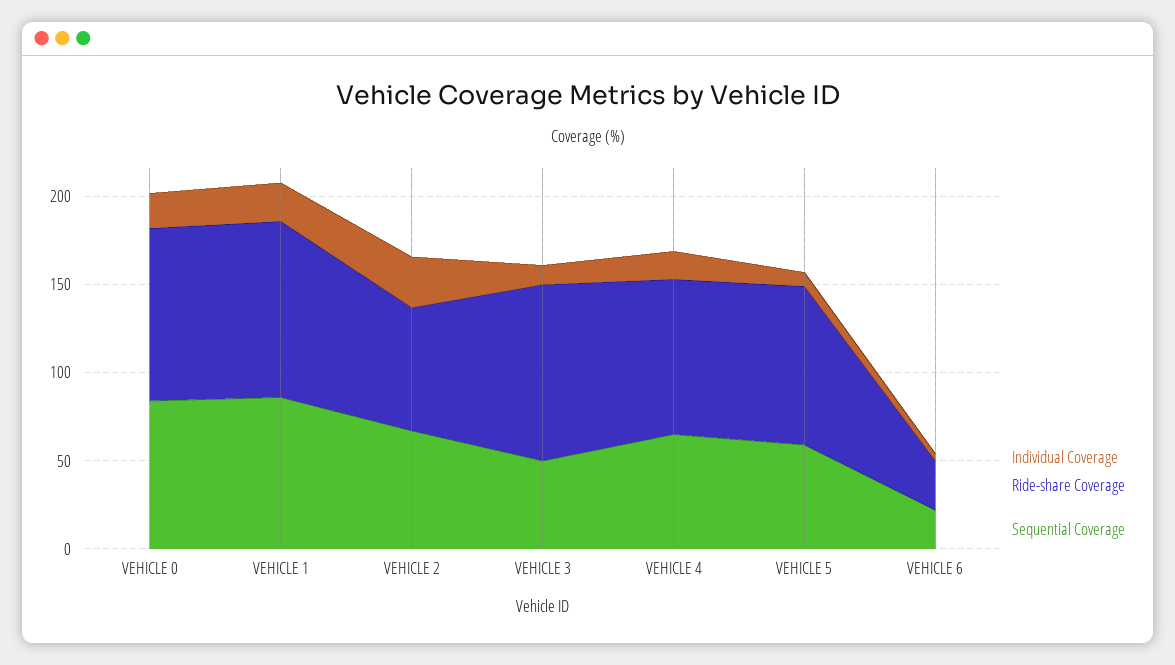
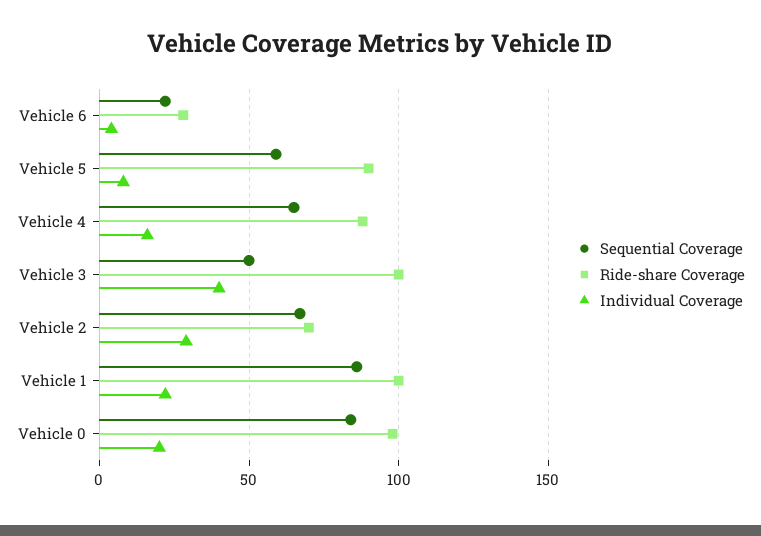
  {
    "Individual Coverage": {
      "VEHICLE 0": 20,
      "VEHICLE 1": 20,
      "VEHICLE 2": 30,
-     "VEHICLE 3": 10,
+     "VEHICLE 3": 40,
      "VEHICLE 4": 15,
      "VEHICLE 5": 10,
      "VEHICLE 6": 5
    },
    "Ride-share Coverage": {
      "VEHICLE 0": 100,
      "VEHICLE 1": 100,
      "VEHICLE 2": 70,
      "VEHICLE 3": 100,
      "VEHICLE 4": 90,
      "VEHICLE 5": 90,
      "VEHICLE 6": 30
    },
    "Sequential Coverage": {
      "VEHICLE 0": 85,
      "VEHICLE 1": 85,
      "VEHICLE 2": 65,
      "VEHICLE 3": 50,
      "VEHICLE 4": 65,
      "VEHICLE 5": 60,
      "VEHICLE 6": 20
    }
  }

